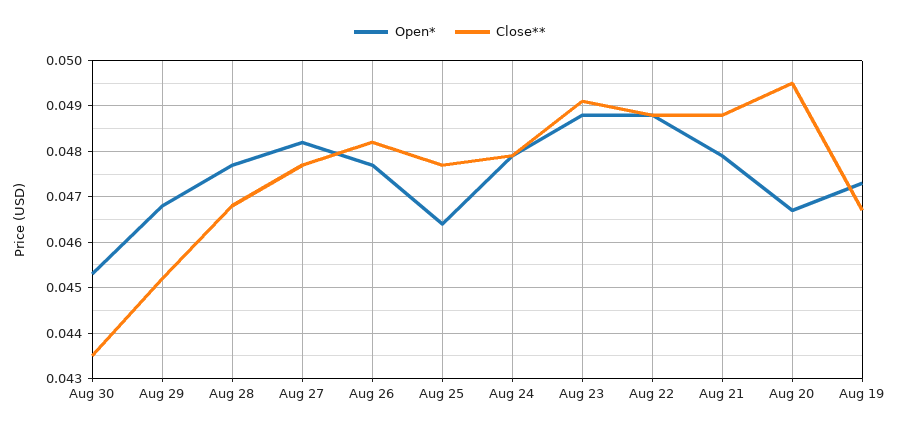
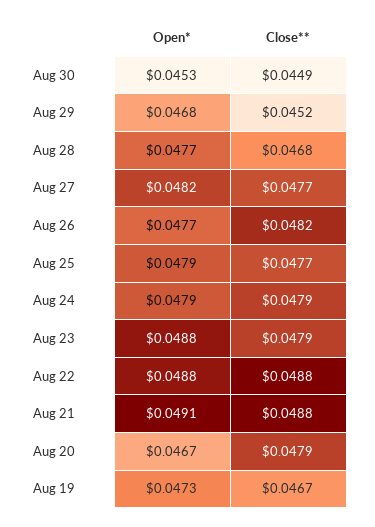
  {
    "Open*": {
      "Aug 30": 0.0453,
      "Aug 29": 0.0468,
      "Aug 28": 0.0477,
      "Aug 27": 0.0482,
      "Aug 26": 0.0477,
-     "Aug 25": 0.0465,
+     "Aug 25": 0.0479,
      "Aug 24": 0.0479,
      "Aug 23": 0.0488,
      "Aug 22": 0.0488,
-     "Aug 21": 0.048,
+     "Aug 21": 0.0491,
      "Aug 20": 0.0467,
      "Aug 19": 0.0473
    },
    "Close**": {
-     "Aug 30": 0.0435,
+     "Aug 30": 0.0449,
      "Aug 29": 0.0452,
      "Aug 28": 0.0468,
      "Aug 27": 0.0477,
      "Aug 26": 0.0482,
      "Aug 25": 0.0477,
      "Aug 24": 0.0479,
-     "Aug 23": 0.049,
+     "Aug 23": 0.0479,
      "Aug 22": 0.0488,
      "Aug 21": 0.0488,
-     "Aug 20": 0.0495,
+     "Aug 20": 0.0479,
      "Aug 19": 0.0467
    }
  }

